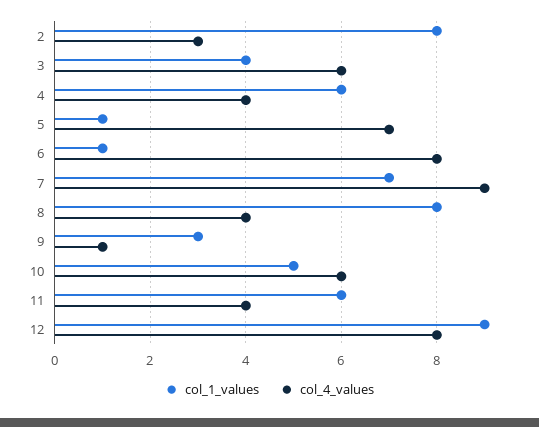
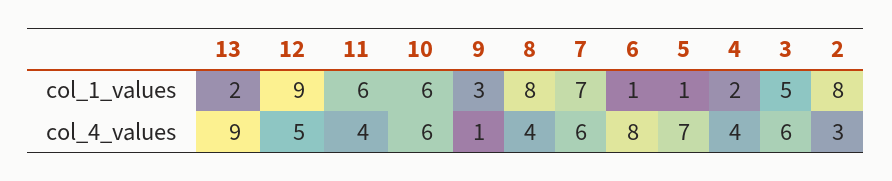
  {
    "col_1_values": {
      "2": 8,
-     "3": 4,
+     "3": 5,
-     "4": 6,
+     "4": 2,
      "5": 1,
      "6": 1,
      "7": 7,
      "8": 8,
      "9": 3,
-     "10": 5,
+     "10": 6,
      "11": 6,
-     "12": 9
+     "12": 9,
+     "13": 2
    },
    "col_4_values": {
      "2": 3,
      "3": 6,
      "4": 4,
      "5": 7,
      "6": 8,
-     "7": 9,
+     "7": 6,
      "8": 4,
      "9": 1,
      "10": 6,
      "11": 4,
-     "12": 8
+     "12": 5,
+     "13": 9
    }
  }

